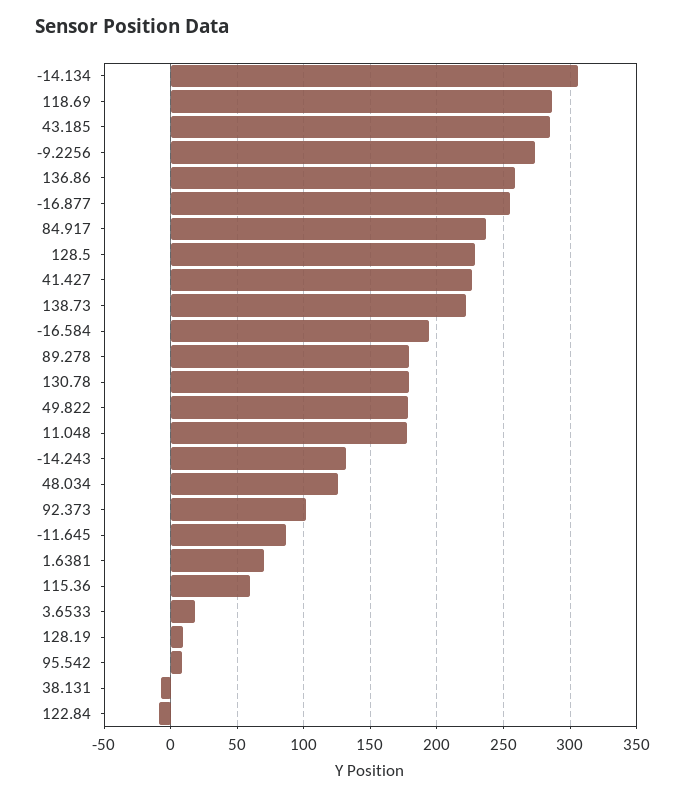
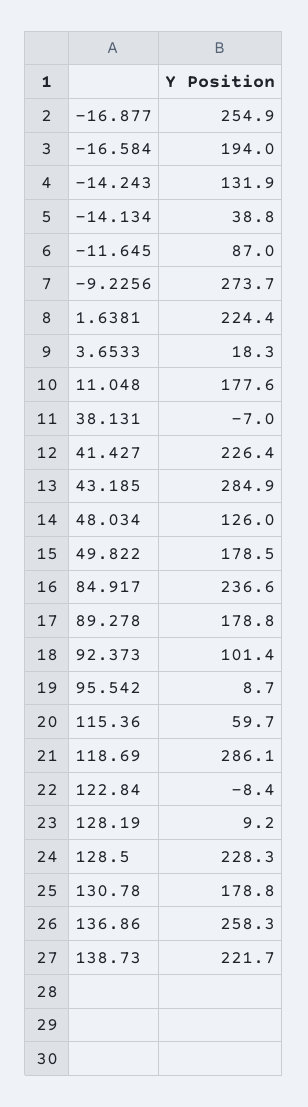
  {
-   "-14.134": 305,
+   "-14.134": 38.8,
    "118.69": 286.1,
    "43.185": 284.9,
    "-9.2256": 273.7,
    "136.86": 258.3,
    "-16.877": 254.9,
    "84.917": 236.6,
    "128.5": 228.3,
    "41.427": 226.4,
    "138.73": 221.7,
    "-16.584": 194,
    "89.278": 178.8,
    "130.78": 178.8,
    "49.822": 178.5,
    "11.048": 177.6,
    "-14.243": 131.9,
    "48.034": 126,
    "92.373": 101.4,
    "-11.645": 87,
-   "1.6381": 70,
+   "1.6381": 224.4,
    "115.36": 59.7,
    "3.6533": 18.3,
    "128.19": 9.2,
    "95.542": 8.7,
    "38.131": -7,
    "122.84": -8.4
  }

